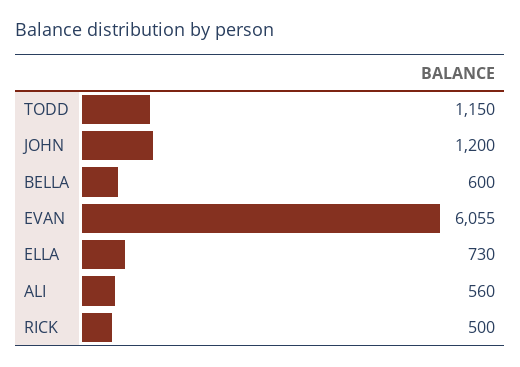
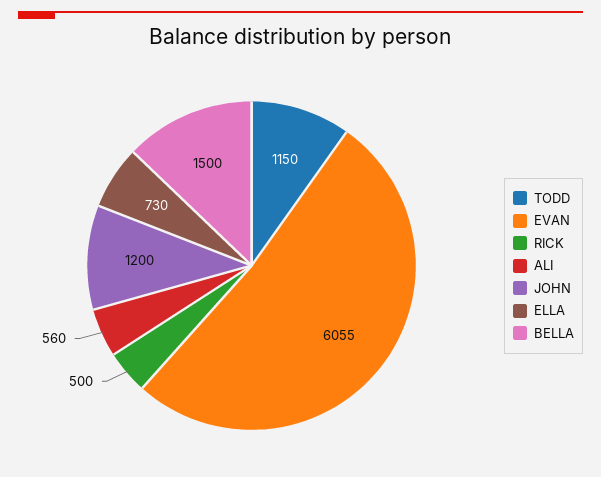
  {
    "TODD": 1150,
    "JOHN": 1200,
-   "BELLA": 600,
+   "BELLA": 1500,
    "EVAN": 6055,
    "ELLA": 730,
    "ALI": 560,
    "RICK": 500
  }

